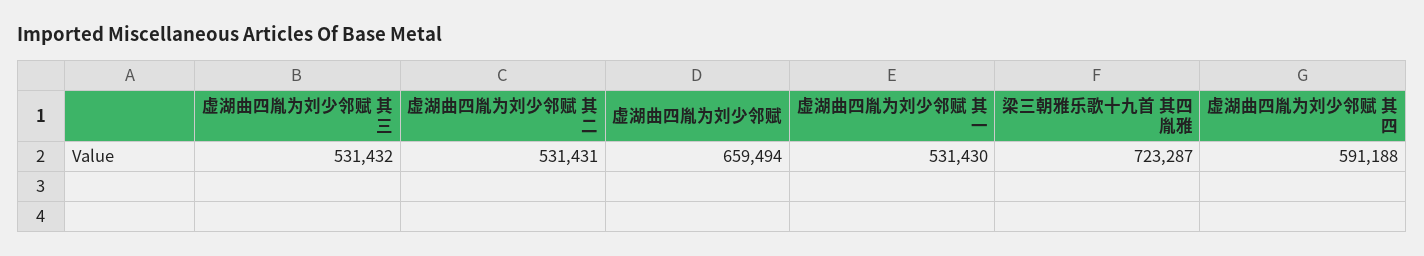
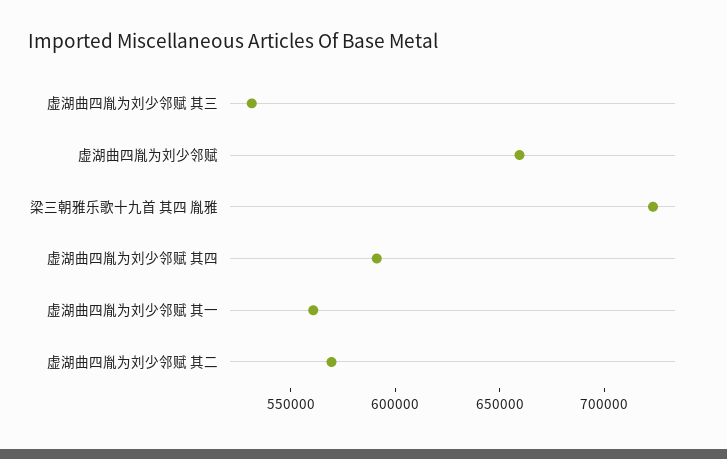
  {
    "虚湖曲四胤为刘少邻赋 其三": 531432,
-   "虚湖曲四胤为刘少邻赋 其二": 531431,
+   "虚湖曲四胤为刘少邻赋 其二": 570000,
    "虚湖曲四胤为刘少邻赋": 659494,
-   "虚湖曲四胤为刘少邻赋 其一": 531430,
+   "虚湖曲四胤为刘少邻赋 其一": 560000,
    "梁三朝雅乐歌十九首 其四 胤雅": 723287,
    "虚湖曲四胤为刘少邻赋 其四": 591188
  }

